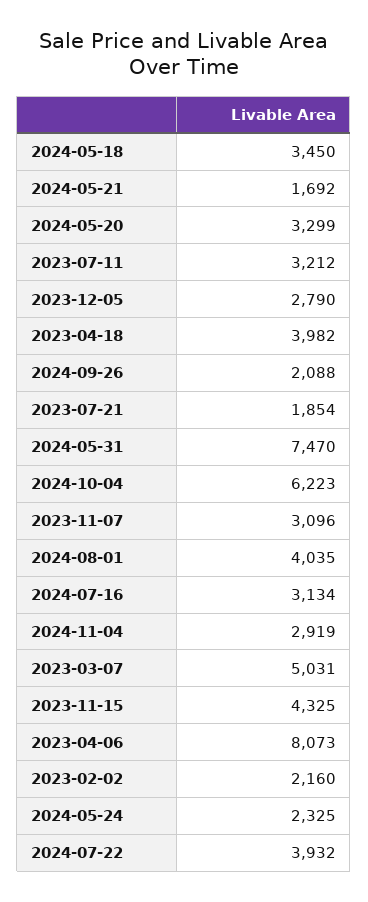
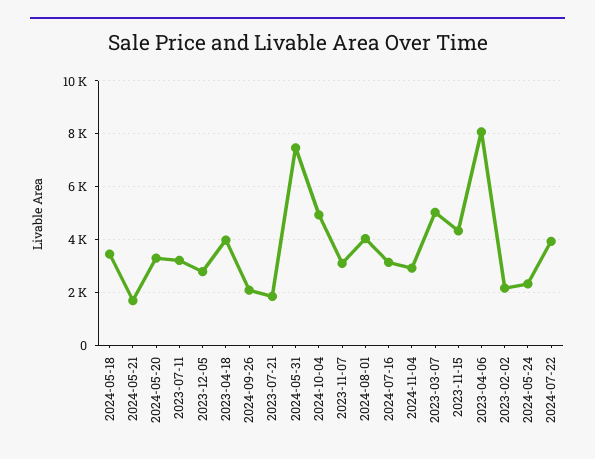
  {
    "2024-05-18": 3450,
    "2024-05-21": 1692,
    "2024-05-20": 3299,
    "2023-07-11": 3212,
    "2023-12-05": 2790,
    "2023-04-18": 3982,
    "2024-09-26": 2088,
    "2023-07-21": 1854,
    "2024-05-31": 7470,
-   "2024-10-04": 6223,
+   "2024-10-04": 5000,
    "2023-11-07": 3096,
    "2024-08-01": 4035,
    "2024-07-16": 3134,
    "2024-11-04": 2919,
    "2023-03-07": 5031,
    "2023-11-15": 4325,
    "2023-04-06": 8073,
    "2023-02-02": 2160,
    "2024-05-24": 2325,
    "2024-07-22": 3932
  }

